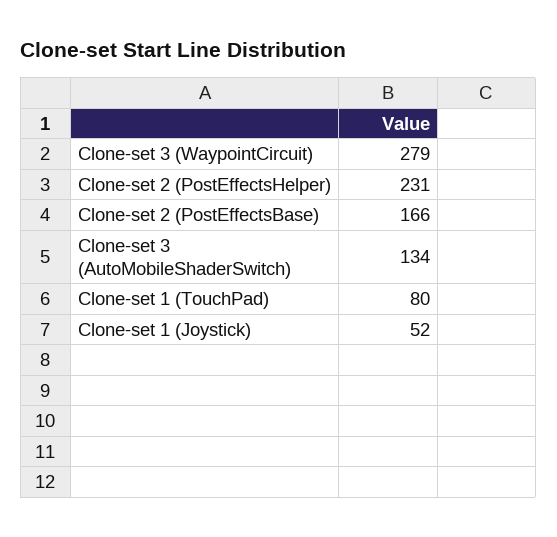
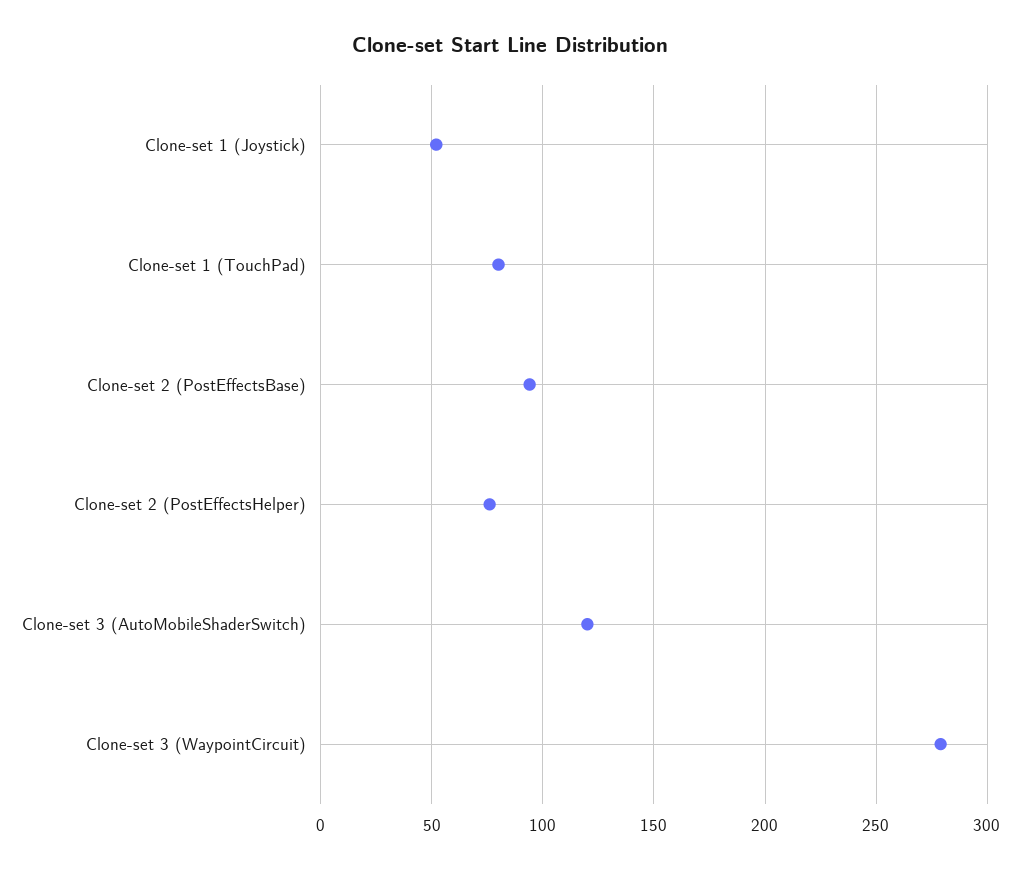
  {
    "Clone-set 3 (WaypointCircuit)": 279,
-   "Clone-set 2 (PostEffectsHelper)": 231,
+   "Clone-set 2 (PostEffectsHelper)": 75,
-   "Clone-set 2 (PostEffectsBase)": 166,
+   "Clone-set 2 (PostEffectsBase)": 95,
-   "Clone-set 3 (AutoMobileShaderSwitch)": 134,
+   "Clone-set 3 (AutoMobileShaderSwitch)": 120,
    "Clone-set 1 (TouchPad)": 80,
    "Clone-set 1 (Joystick)": 52
  }

